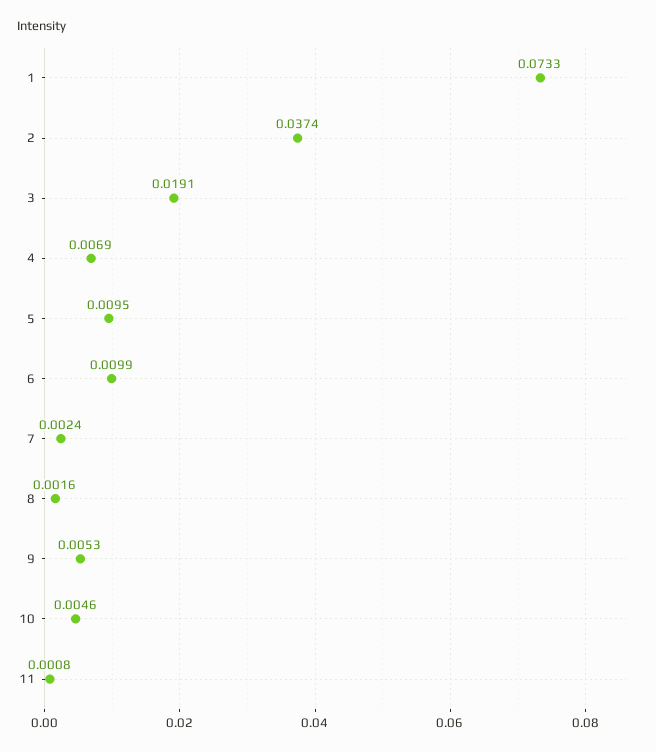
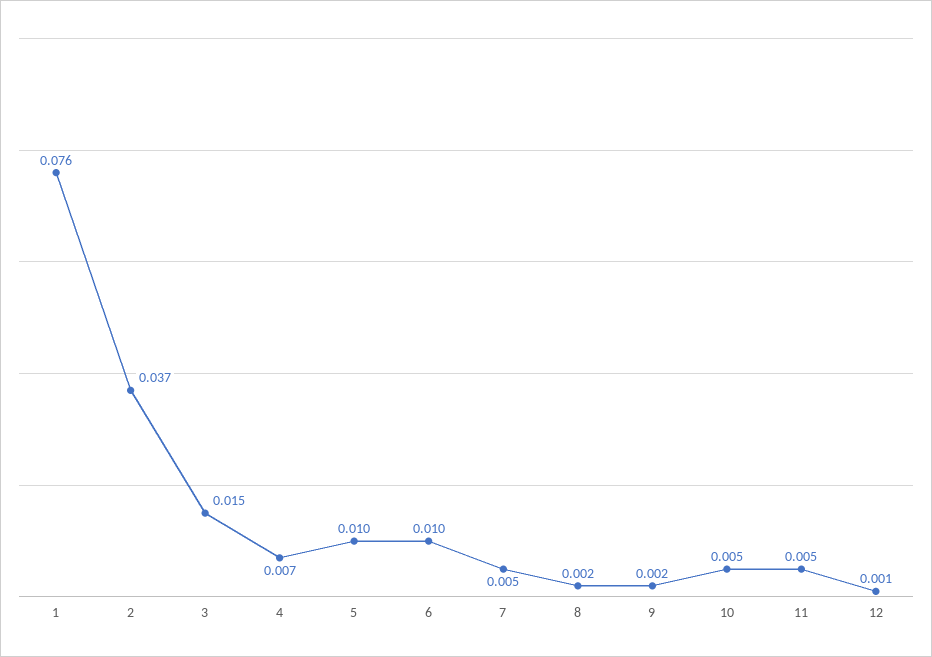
  {
-   "1": 0.0733,
+   "1": 0.076,
    "2": 0.0374,
-   "3": 0.0191,
+   "3": 0.015,
    "4": 0.0069,
    "5": 0.0095,
    "6": 0.0099,
-   "7": 0.0024,
+   "7": 0.005,
    "8": 0.0016,
-   "9": 0.0053,
+   "9": 0.002,
    "10": 0.0046,
-   "11": 0.0008
+   "11": 0.005,
+   "12": 0.001
  }

